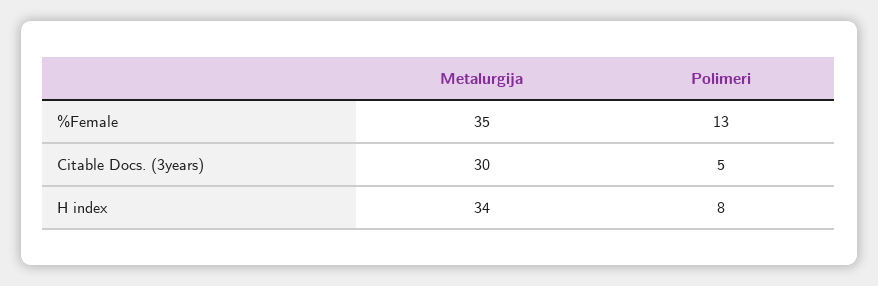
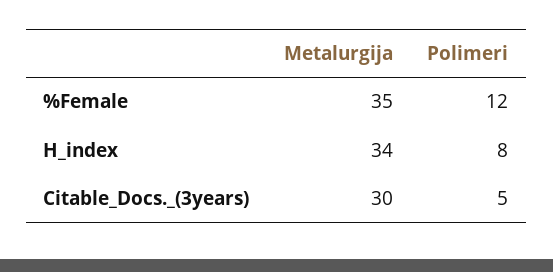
  {
    "Metalurgija": {
      "%Female": 35,
      "Citable Docs. (3years)": 30,
      "H index": 34
    },
    "Polimeri": {
-     "%Female": 13,
+     "%Female": 12,
      "Citable Docs. (3years)": 5,
      "H index": 8
    }
  }

